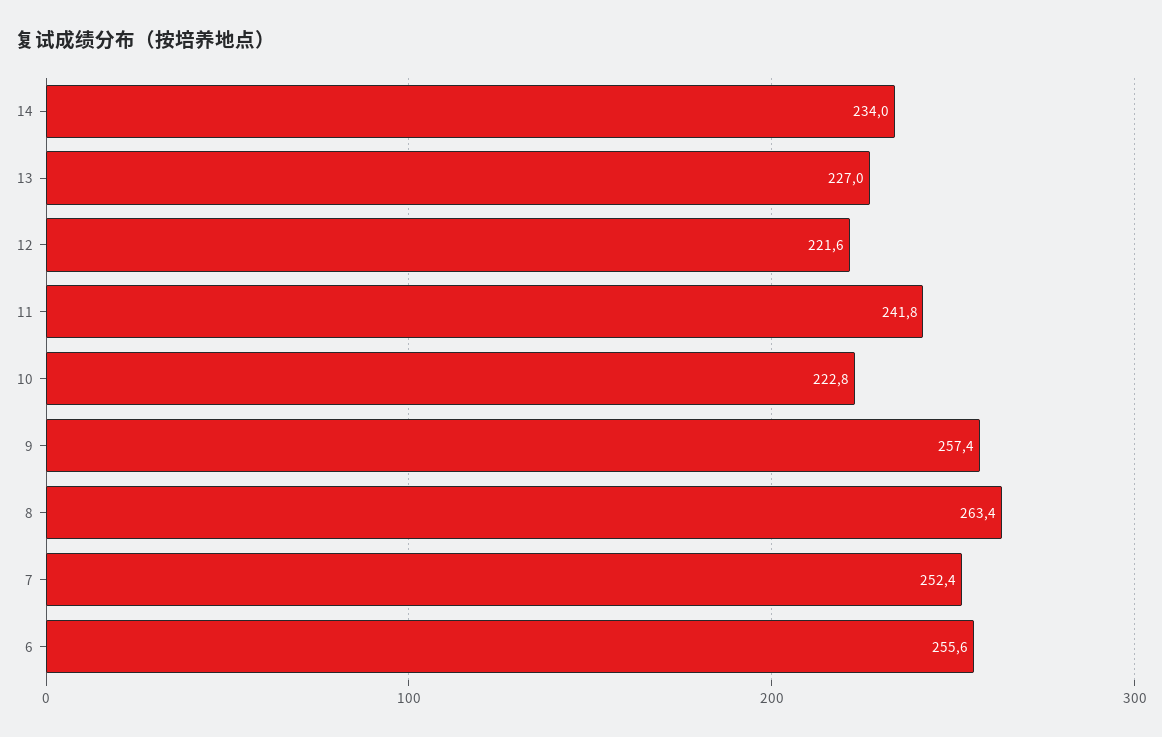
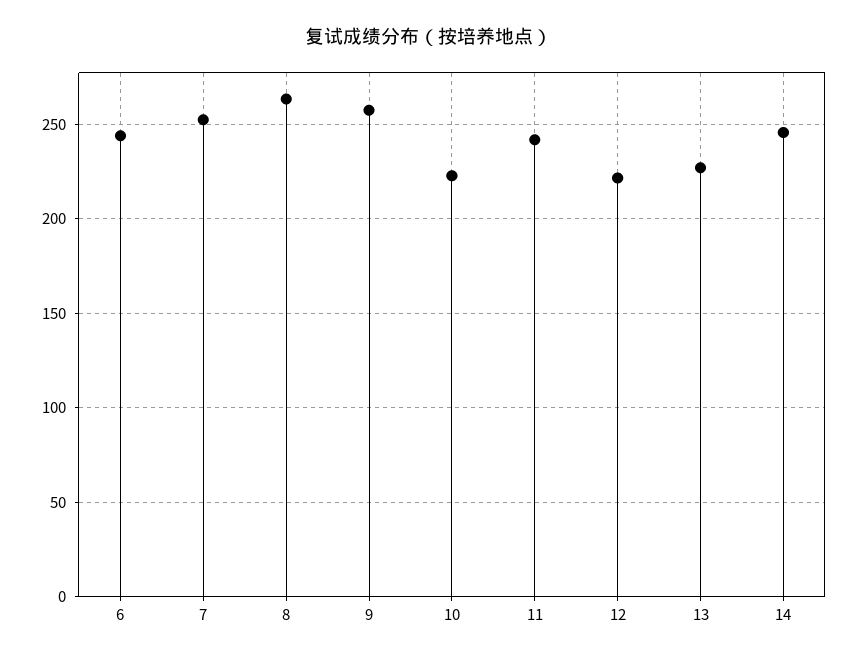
  {
-   "14": 234,
+   "14": 245,
    "13": 227,
    "12": 221.6,
    "11": 241.8,
    "10": 222.8,
    "9": 257.4,
    "8": 263.4,
    "7": 252.4,
-   "6": 255.6
+   "6": 245
  }

